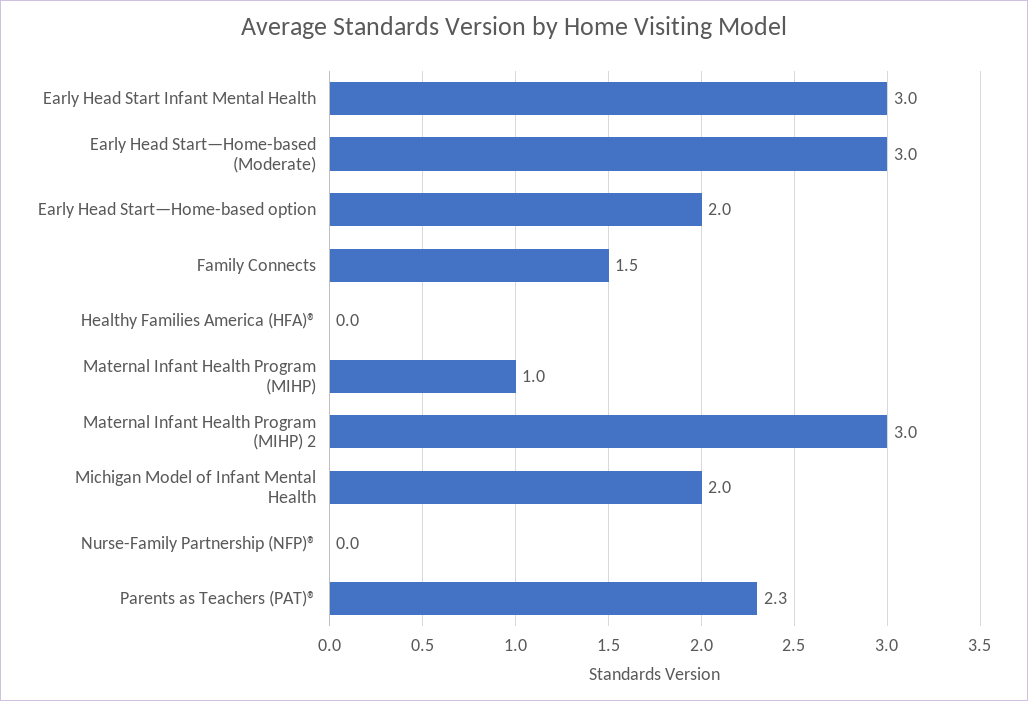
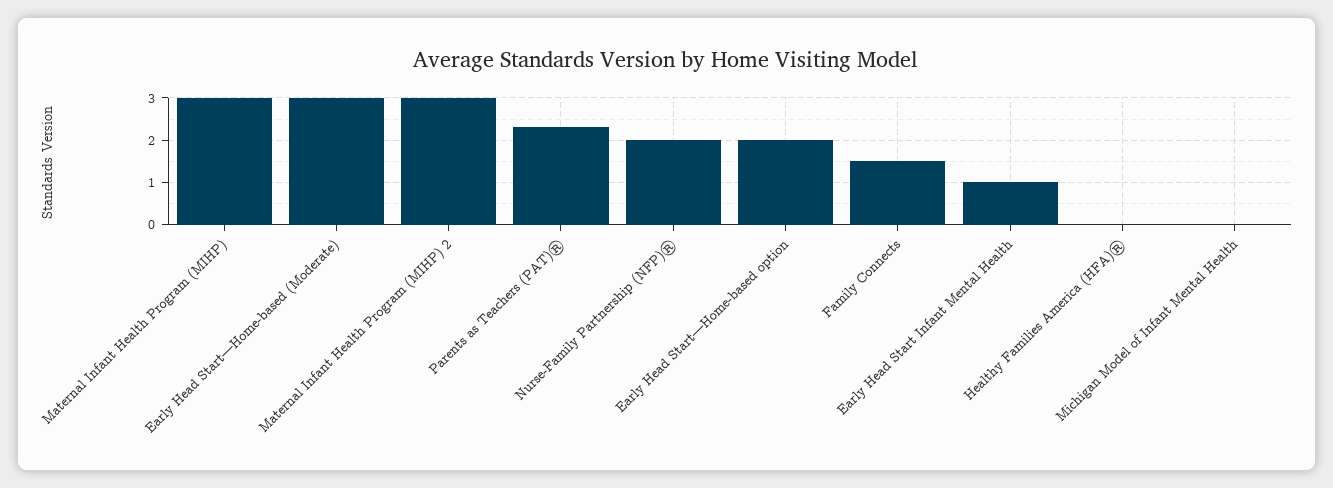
  {
-   "Early Head Start Infant Mental Health": 3,
+   "Early Head Start Infant Mental Health": 1,
    "Early Head Start—Home-based (Moderate)": 3,
    "Early Head Start—Home-based option": 2,
    "Family Connects": 1.5,
    "Healthy Families America (HFA)®": 0,
-   "Maternal Infant Health Program (MIHP)": 1,
+   "Maternal Infant Health Program (MIHP)": 3,
    "Maternal Infant Health Program (MIHP) 2": 3,
-   "Michigan Model of Infant Mental Health": 2,
+   "Michigan Model of Infant Mental Health": 0,
-   "Nurse-Family Partnership (NFP)®": 0,
+   "Nurse-Family Partnership (NFP)®": 2,
    "Parents as Teachers (PAT)®": 2.3
  }

